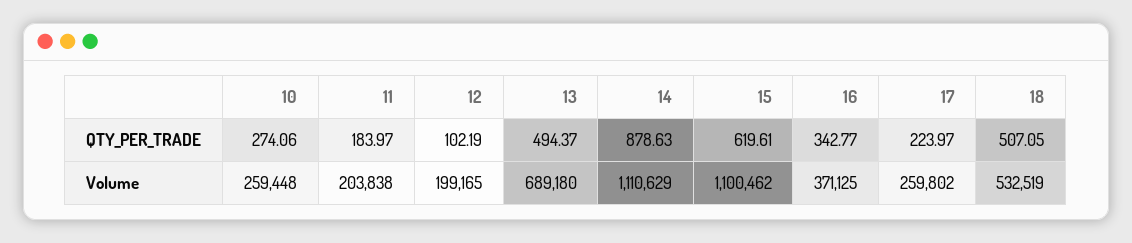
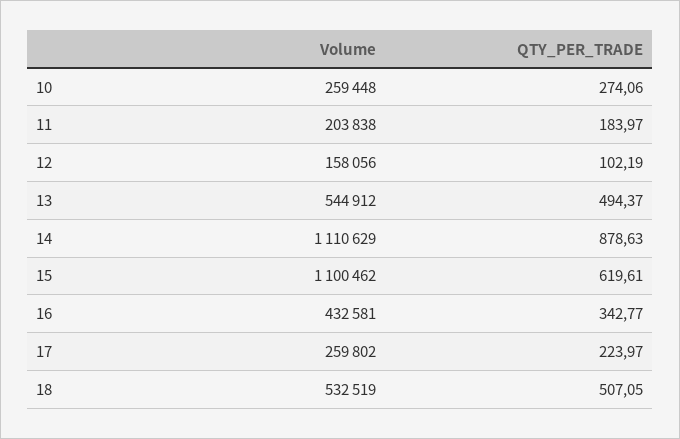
  {
    "10": {
      "QTY_PER_TRADE": 274.06,
      "Volume": 259448
    },
    "11": {
      "QTY_PER_TRADE": 183.97,
      "Volume": 203838
    },
    "12": {
      "QTY_PER_TRADE": 102.19,
-     "Volume": 199165
+     "Volume": 158056
    },
    "13": {
      "QTY_PER_TRADE": 494.37,
-     "Volume": 689180
+     "Volume": 544912
    },
    "14": {
      "QTY_PER_TRADE": 878.63,
      "Volume": 1110629
    },
    "15": {
      "QTY_PER_TRADE": 619.61,
      "Volume": 1100462
    },
    "16": {
      "QTY_PER_TRADE": 342.77,
-     "Volume": 371125
+     "Volume": 432581
    },
    "17": {
      "QTY_PER_TRADE": 223.97,
      "Volume": 259802
    },
    "18": {
      "QTY_PER_TRADE": 507.05,
      "Volume": 532519
    }
  }

